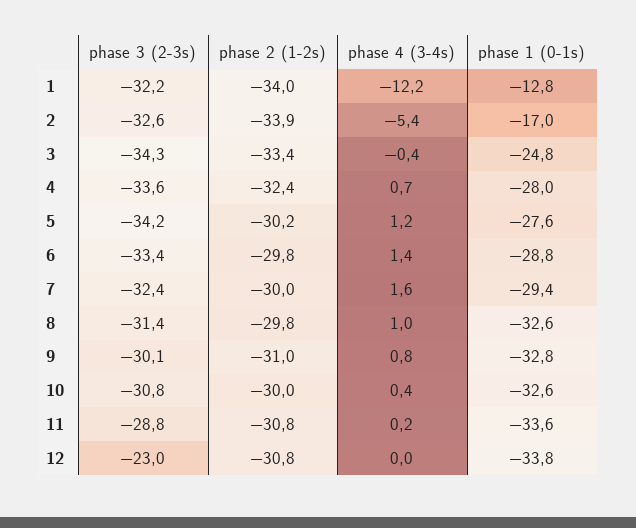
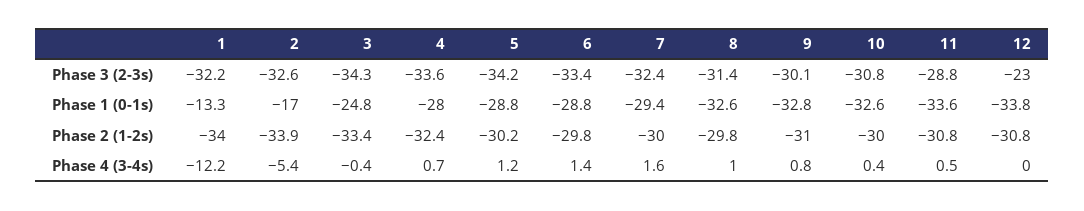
  {
    "phase 3 (2-3s)": {
      "1": -32.2,
      "2": -32.6,
      "3": -34.3,
      "4": -33.6,
      "5": -34.2,
      "6": -33.4,
      "7": -32.4,
      "8": -31.4,
      "9": -30.1,
      "10": -30.8,
      "11": -28.8,
      "12": -23
    },
    "phase 2 (1-2s)": {
      "1": -34,
      "2": -33.9,
      "3": -33.4,
      "4": -32.4,
      "5": -30.2,
      "6": -29.8,
      "7": -30,
      "8": -29.8,
      "9": -31,
      "10": -30,
      "11": -30.8,
      "12": -30.8
    },
    "phase 4 (3-4s)": {
      "1": -12.2,
      "2": -5.4,
      "3": -0.4,
      "4": 0.7,
      "5": 1.2,
      "6": 1.4,
      "7": 1.6,
      "8": 1,
      "9": 0.8,
      "10": 0.4,
-     "11": 0.2,
+     "11": 0.5,
      "12": 0
    },
    "phase 1 (0-1s)": {
-     "1": -12.8,
+     "1": -13.3,
      "2": -17,
      "3": -24.8,
      "4": -28,
-     "5": -27.6,
+     "5": -28.8,
      "6": -28.8,
      "7": -29.4,
      "8": -32.6,
      "9": -32.8,
      "10": -32.6,
      "11": -33.6,
      "12": -33.8
    }
  }

